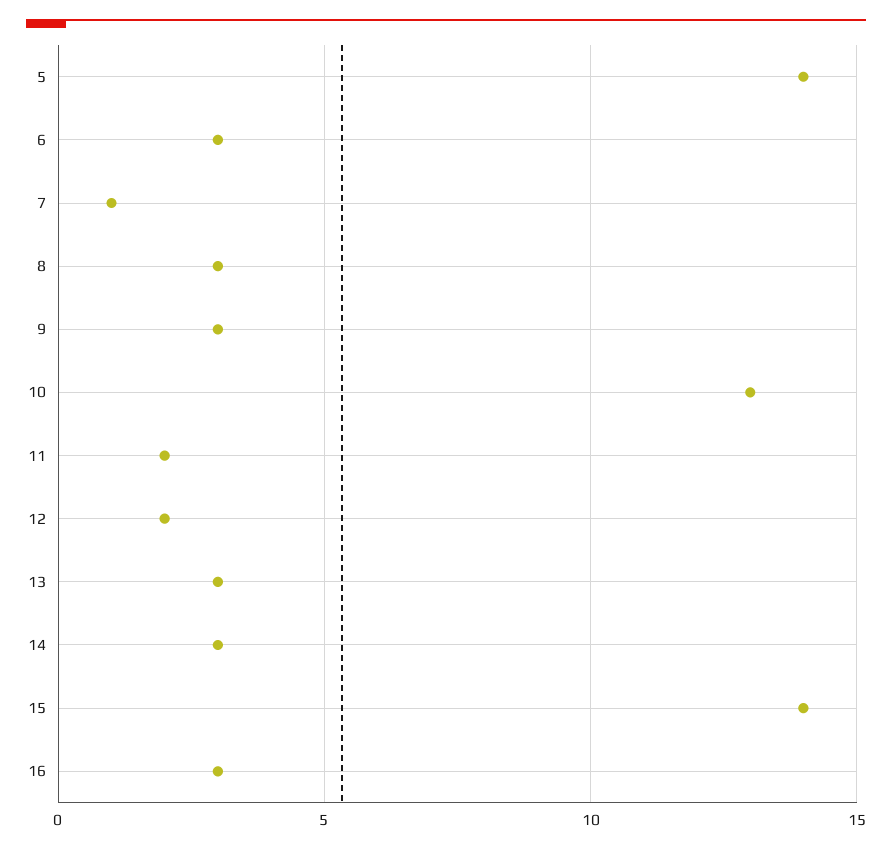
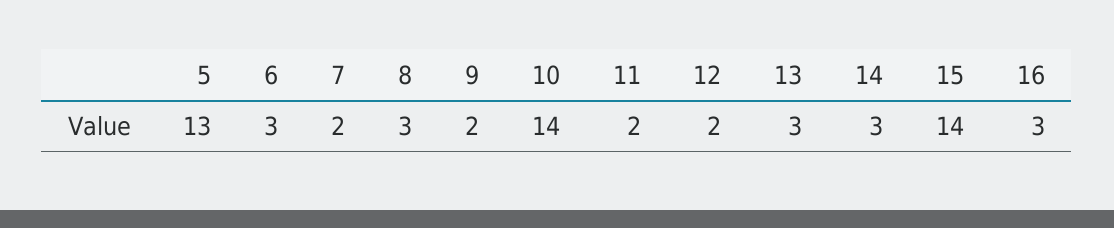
  {
-   "5": 14,
+   "5": 13,
    "6": 3,
-   "7": 1,
+   "7": 2,
    "8": 3,
-   "9": 3,
+   "9": 2,
-   "10": 13,
+   "10": 14,
    "11": 2,
    "12": 2,
    "13": 3,
    "14": 3,
    "15": 14,
    "16": 3
  }

